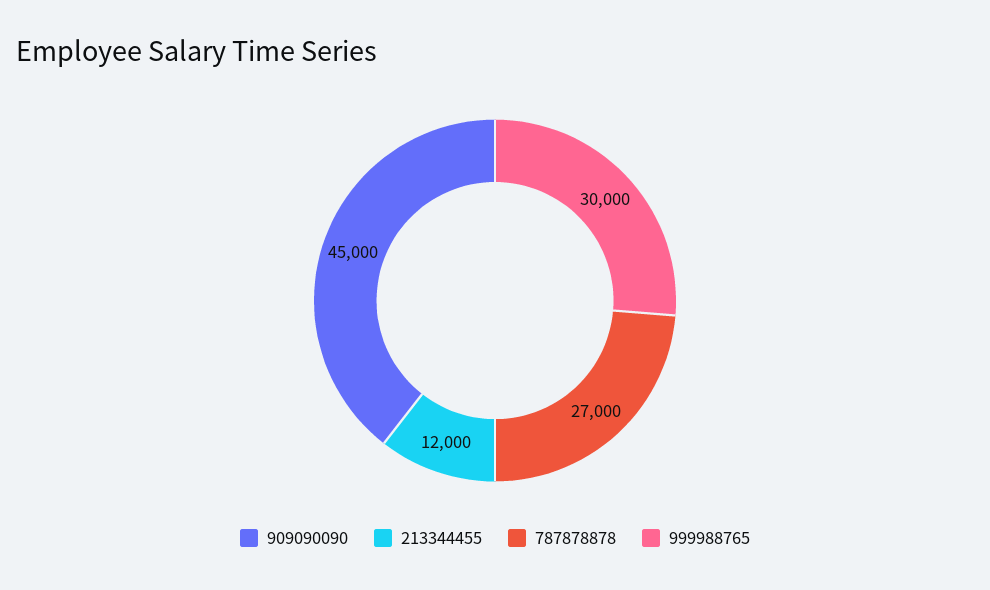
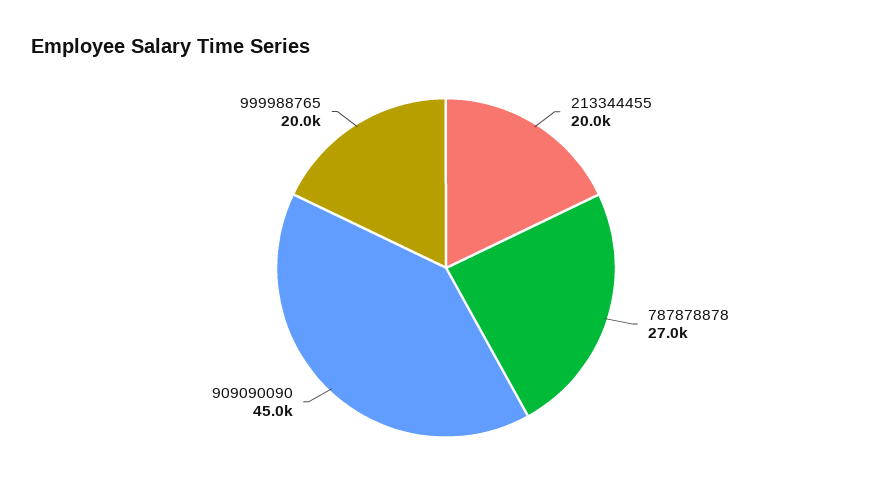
  {
    "909090090": 45000,
-   "213344455": 12000,
+   "213344455": 20000,
    "787878878": 27000,
-   "999988765": 30000
+   "999988765": 20000
  }

